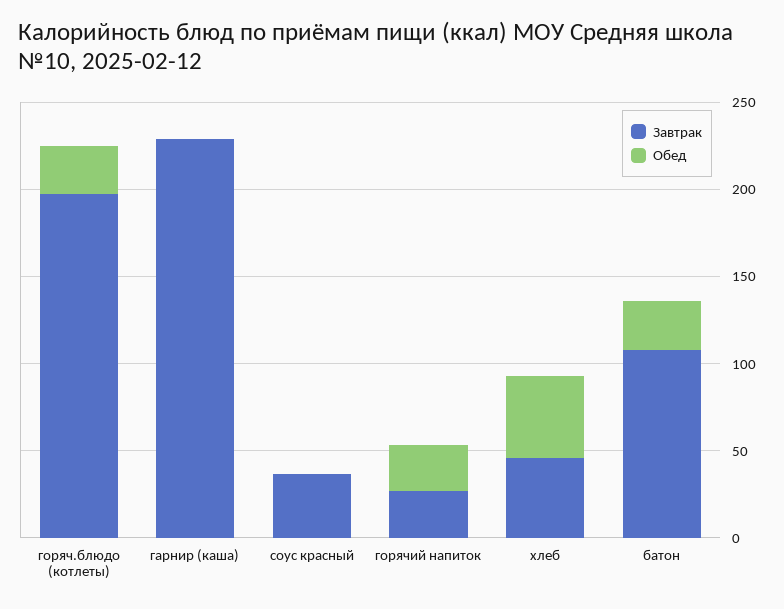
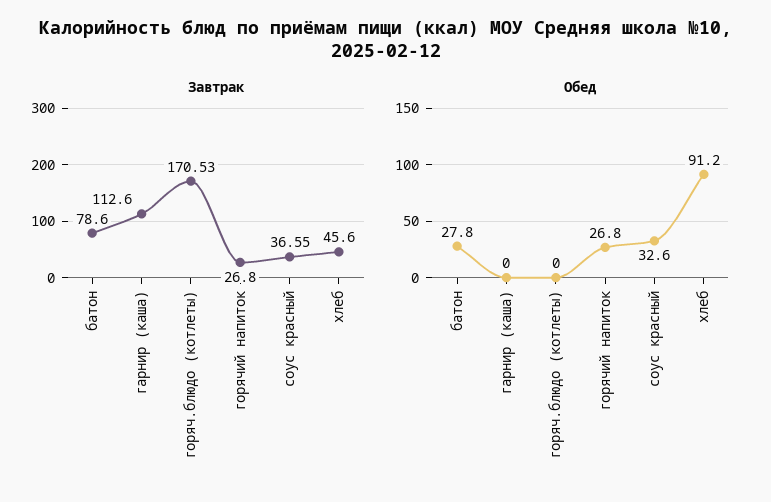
  {
    "Завтрак": {
-     "горяч.блюдо (котлеты)": 200,
+     "горяч.блюдо (котлеты)": 170.53,
-     "гарнир (каша)": 230,
+     "гарнир (каша)": 112.6,
      "соус красный": 36.55,
      "горячий напиток": 26.8,
      "хлеб": 45.6,
-     "батон": 110
+     "батон": 78.6
    },
    "Обед": {
-     "горяч.блюдо (котлеты)": 30,
+     "горяч.блюдо (котлеты)": 0,
      "гарнир (каша)": 0,
-     "соус красный": 0,
+     "соус красный": 32.6,
      "горячий напиток": 26.8,
-     "хлеб": 50,
+     "хлеб": 91.2,
      "батон": 27.8
    }
  }

